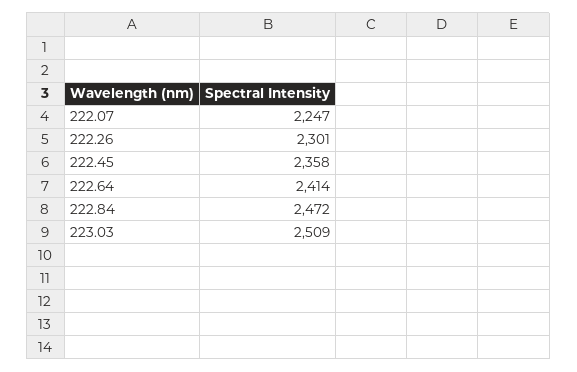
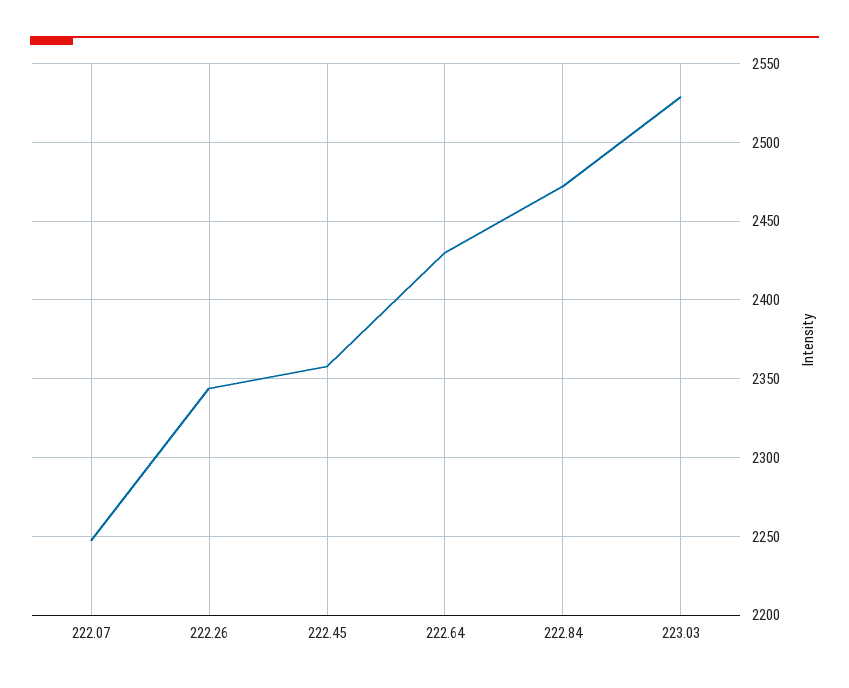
  {
    "222.07": 2247,
-   "222.26": 2301,
+   "222.26": 2345,
    "222.45": 2358,
-   "222.64": 2414,
+   "222.64": 2430,
    "222.84": 2472,
-   "223.03": 2509
+   "223.03": 2530
  }

